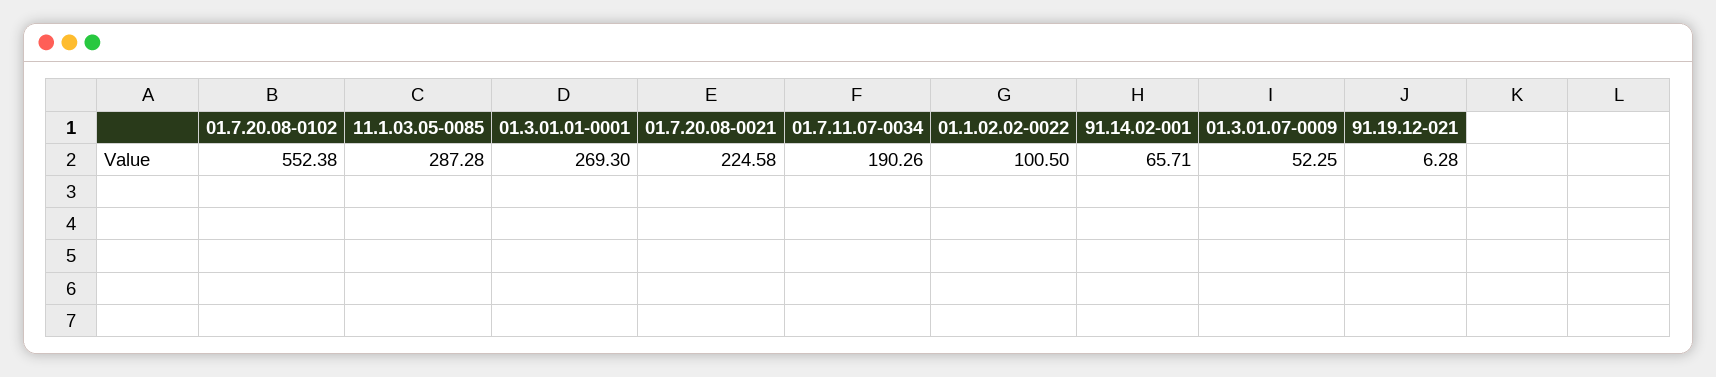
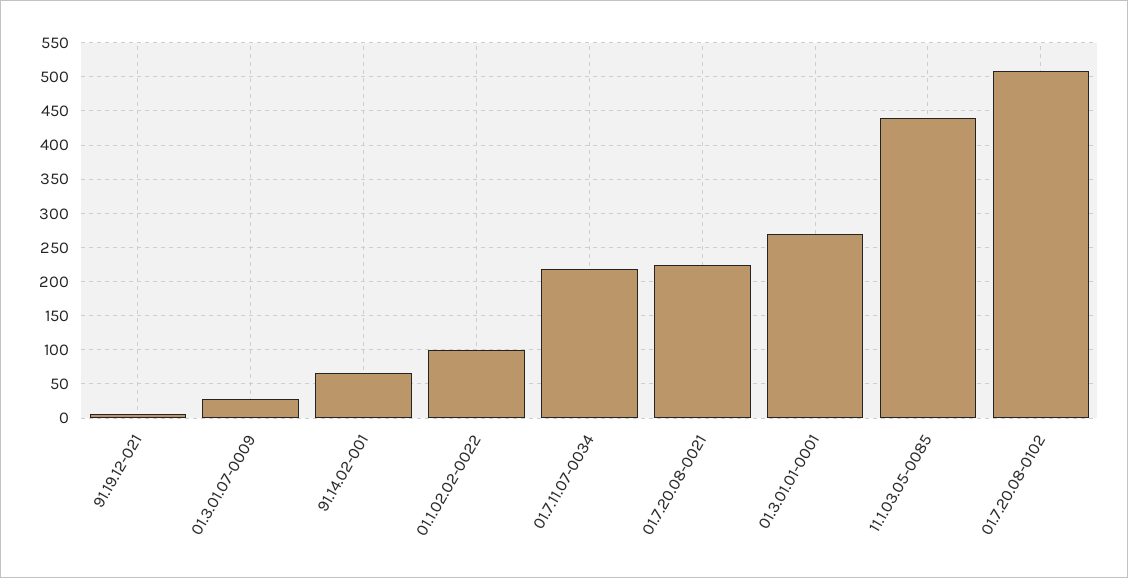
  {
-   "01.7.20.08-0102": 552.38,
+   "01.7.20.08-0102": 510,
-   "11.1.03.05-0085": 287.28,
+   "11.1.03.05-0085": 440,
    "01.3.01.01-0001": 269.3,
    "01.7.20.08-0021": 224.58,
-   "01.7.11.07-0034": 190.26,
+   "01.7.11.07-0034": 220,
    "01.1.02.02-0022": 100.5,
    "91.14.02-001": 65.71,
-   "01.3.01.07-0009": 52.25,
+   "01.3.01.07-0009": 30,
    "91.19.12-021": 6.28
  }

